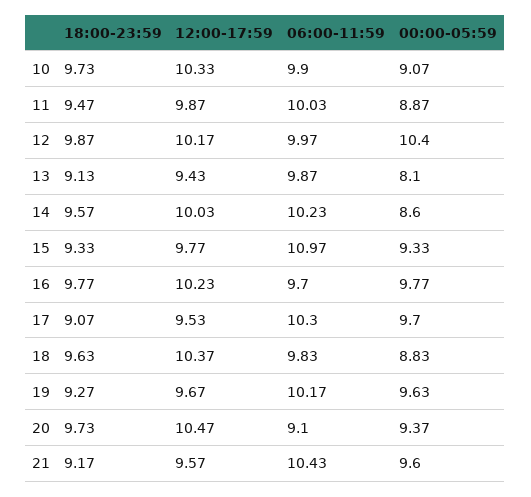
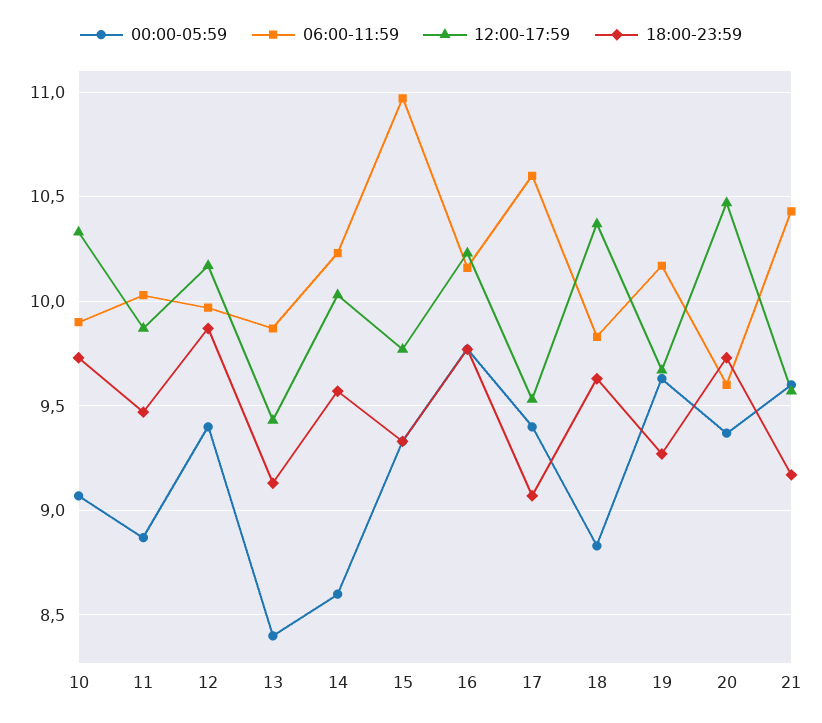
  {
    "18:00-23:59": {
      "10": 9.73,
      "11": 9.47,
      "12": 9.87,
      "13": 9.13,
      "14": 9.57,
      "15": 9.33,
      "16": 9.77,
      "17": 9.07,
      "18": 9.63,
      "19": 9.27,
      "20": 9.73,
      "21": 9.17
    },
    "12:00-17:59": {
      "10": 10.33,
      "11": 9.87,
      "12": 10.17,
      "13": 9.43,
      "14": 10.03,
      "15": 9.77,
      "16": 10.23,
      "17": 9.53,
      "18": 10.37,
      "19": 9.67,
      "20": 10.47,
      "21": 9.57
    },
    "06:00-11:59": {
      "10": 9.9,
      "11": 10.03,
      "12": 9.97,
      "13": 9.87,
      "14": 10.23,
      "15": 10.97,
-     "16": 9.7,
+     "16": 10.15,
-     "17": 10.3,
+     "17": 10.6,
      "18": 9.83,
      "19": 10.17,
-     "20": 9.1,
+     "20": 9.6,
      "21": 10.43
    },
    "00:00-05:59": {
      "10": 9.07,
      "11": 8.87,
-     "12": 10.4,
+     "12": 9.4,
-     "13": 8.1,
+     "13": 8.4,
      "14": 8.6,
      "15": 9.33,
      "16": 9.77,
-     "17": 9.7,
+     "17": 9.4,
      "18": 8.83,
      "19": 9.63,
      "20": 9.37,
      "21": 9.6
    }
  }

